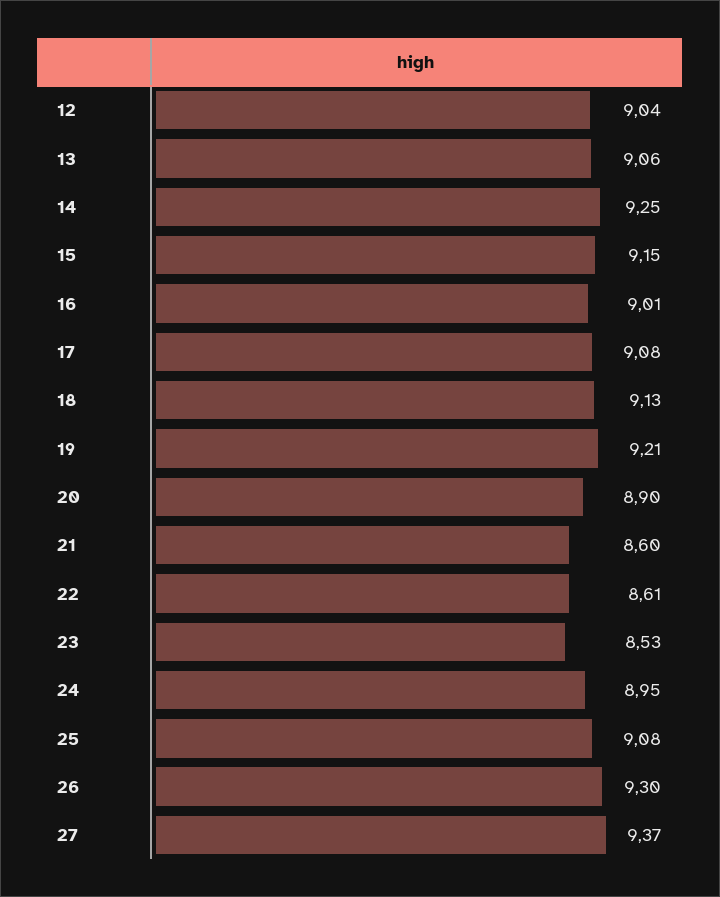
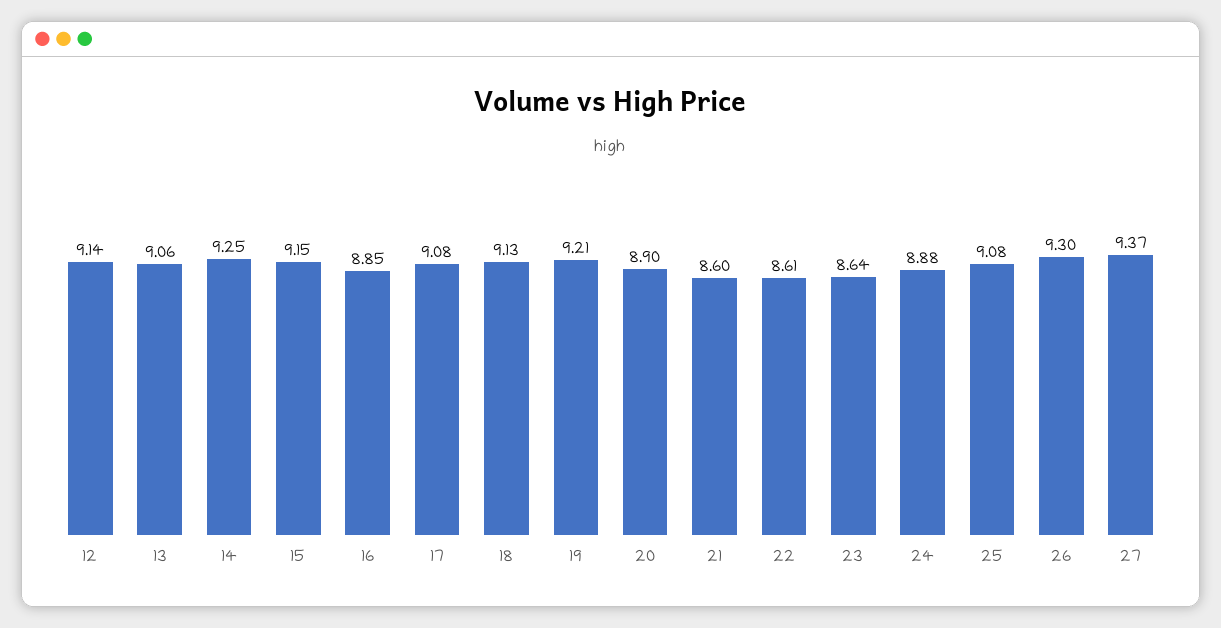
  {
-   "12": 9.04,
+   "12": 9.14,
    "13": 9.06,
    "14": 9.25,
    "15": 9.15,
-   "16": 9.01,
+   "16": 8.85,
    "17": 9.08,
    "18": 9.13,
    "19": 9.21,
    "20": 8.9,
    "21": 8.6,
    "22": 8.61,
-   "23": 8.53,
+   "23": 8.64,
-   "24": 8.95,
+   "24": 8.88,
    "25": 9.08,
    "26": 9.3,
    "27": 9.37
  }

